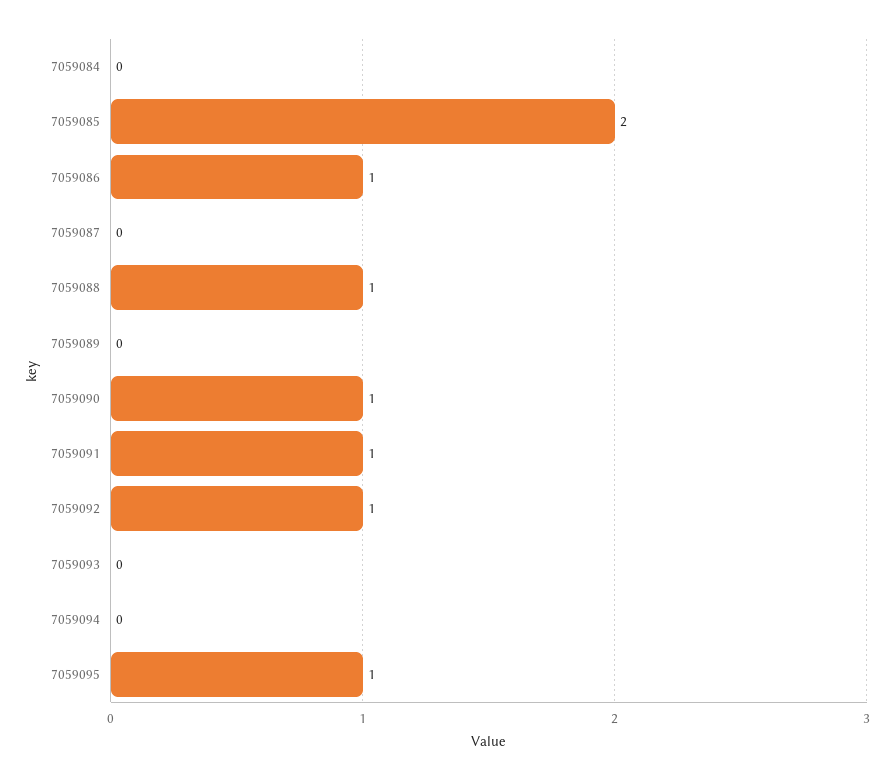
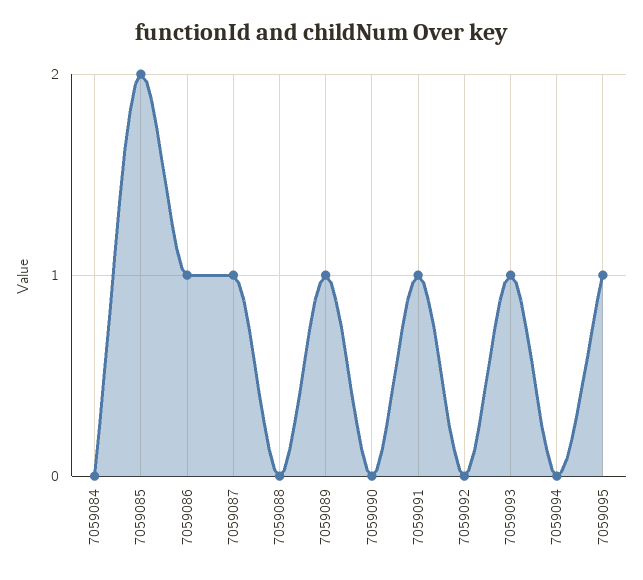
  {
    "7059084": 0,
    "7059085": 2,
    "7059086": 1,
-   "7059087": 0,
+   "7059087": 1,
-   "7059088": 1,
+   "7059088": 0,
-   "7059089": 0,
+   "7059089": 1,
-   "7059090": 1,
+   "7059090": 0,
    "7059091": 1,
-   "7059092": 1,
+   "7059092": 0,
-   "7059093": 0,
+   "7059093": 1,
    "7059094": 0,
    "7059095": 1
  }

